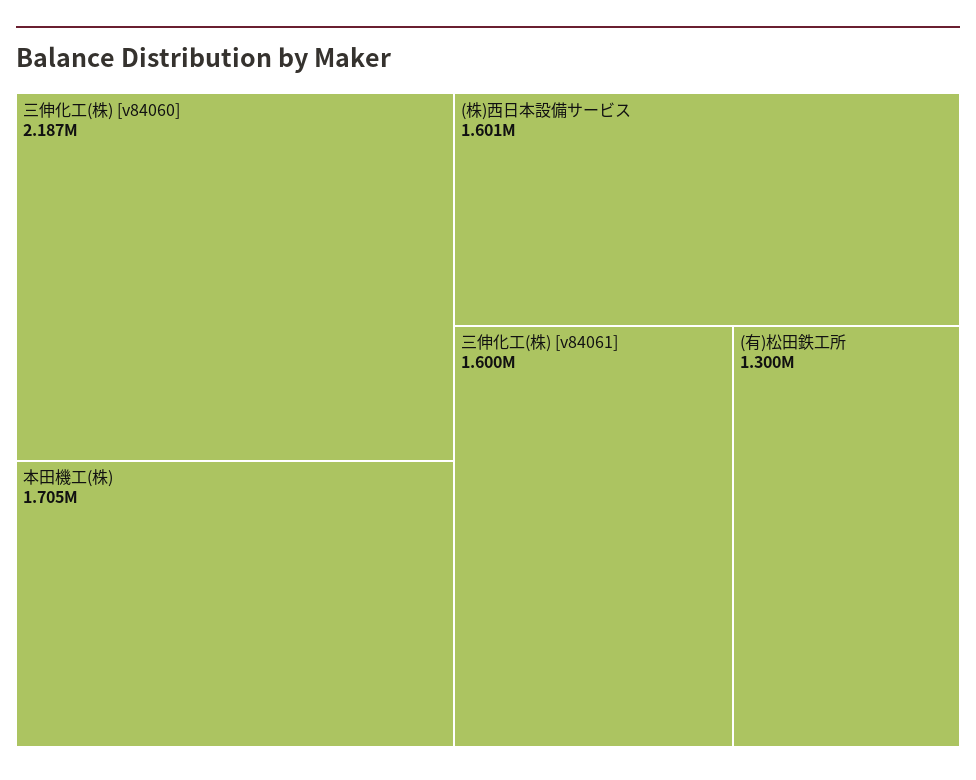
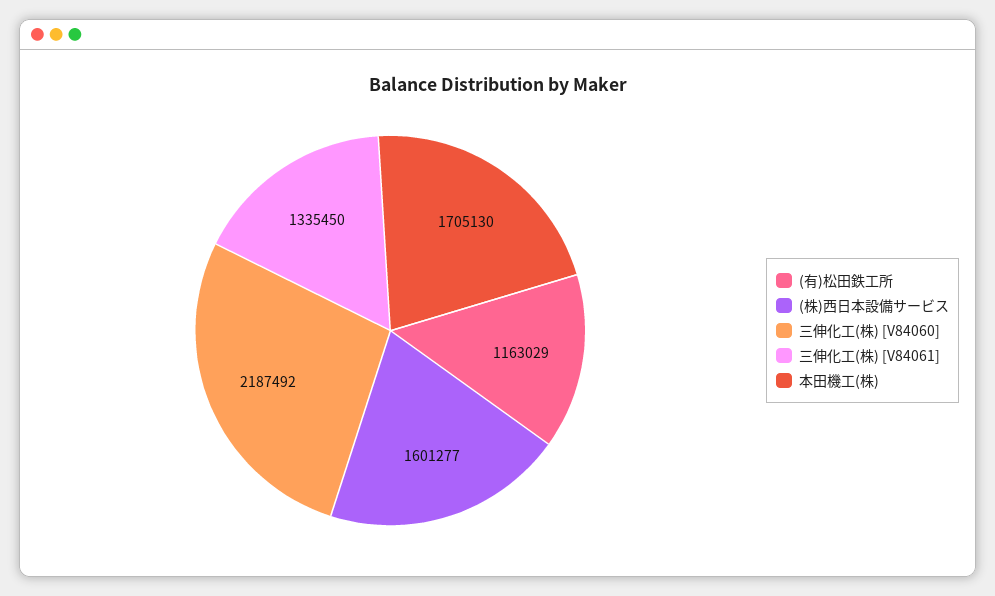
  {
    "三伸化工(株) [v84060]": 2187492,
    "本田機工(株)": 1705130,
    "(株)西日本設備サービス": 1601277,
-   "三伸化工(株) [v84061]": 1600000,
+   "三伸化工(株) [v84061]": 1335450,
-   "(有)松田鉄工所": 1300000
+   "(有)松田鉄工所": 1163029
  }

